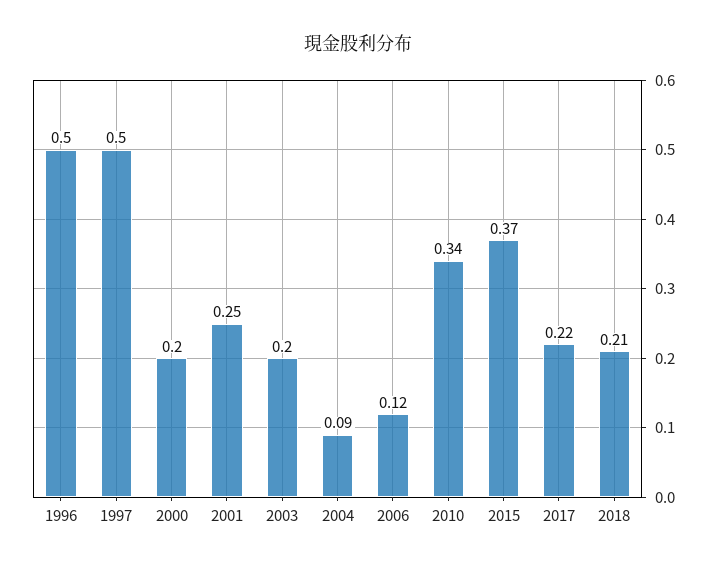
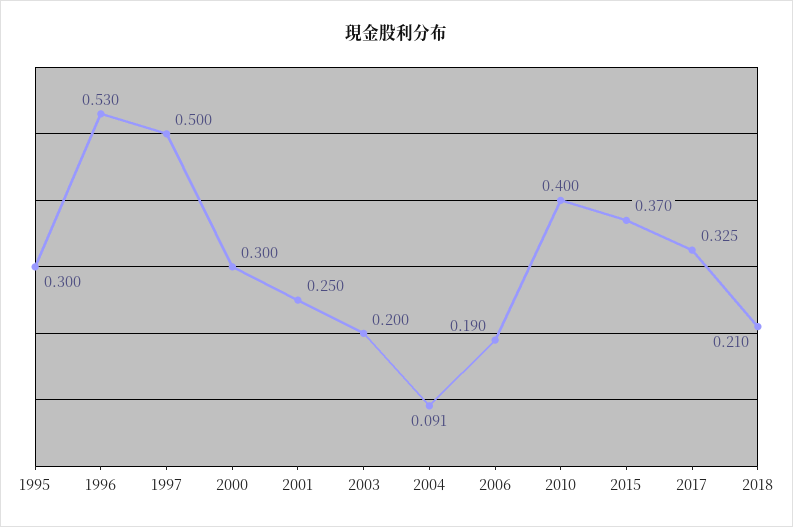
  {
-   "1996": 0.5,
+   "1996": 0.53,
    "1997": 0.5,
-   "2000": 0.2,
+   "2000": 0.3,
    "2001": 0.25,
    "2003": 0.2,
    "2004": 0.091,
-   "2006": 0.12,
+   "2006": 0.19,
-   "2010": 0.34,
+   "2010": 0.4,
    "2015": 0.37,
-   "2017": 0.22,
+   "2017": 0.325,
-   "2018": 0.21
+   "2018": 0.21,
+   "1995": 0.3
  }

